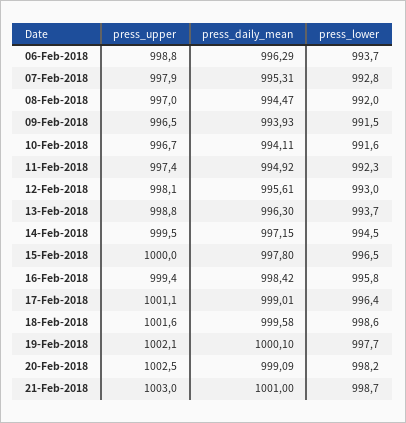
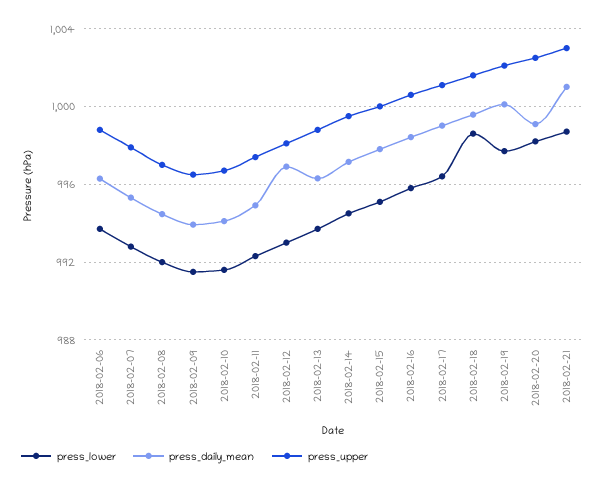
  {
    "press_upper": {
      "06-Feb-2018": 998.8,
      "07-Feb-2018": 997.9,
      "08-Feb-2018": 997,
      "09-Feb-2018": 996.5,
      "10-Feb-2018": 996.7,
      "11-Feb-2018": 997.4,
      "12-Feb-2018": 998.1,
      "13-Feb-2018": 998.8,
      "14-Feb-2018": 999.5,
      "15-Feb-2018": 1000,
-     "16-Feb-2018": 999.4,
+     "16-Feb-2018": 1000.5,
      "17-Feb-2018": 1001.1,
      "18-Feb-2018": 1001.6,
      "19-Feb-2018": 1002.1,
      "20-Feb-2018": 1002.5,
      "21-Feb-2018": 1003
    },
    "press_daily_mean": {
      "06-Feb-2018": 996.29,
      "07-Feb-2018": 995.31,
      "08-Feb-2018": 994.47,
      "09-Feb-2018": 993.93,
      "10-Feb-2018": 994.11,
      "11-Feb-2018": 994.92,
-     "12-Feb-2018": 995.61,
+     "12-Feb-2018": 997,
      "13-Feb-2018": 996.3,
      "14-Feb-2018": 997.15,
      "15-Feb-2018": 997.8,
      "16-Feb-2018": 998.42,
      "17-Feb-2018": 999.01,
      "18-Feb-2018": 999.58,
      "19-Feb-2018": 1000.1,
      "20-Feb-2018": 999.09,
      "21-Feb-2018": 1001
    },
    "press_lower": {
      "06-Feb-2018": 993.7,
      "07-Feb-2018": 992.8,
      "08-Feb-2018": 992,
      "09-Feb-2018": 991.5,
      "10-Feb-2018": 991.6,
      "11-Feb-2018": 992.3,
      "12-Feb-2018": 993,
      "13-Feb-2018": 993.7,
      "14-Feb-2018": 994.5,
-     "15-Feb-2018": 996.5,
+     "15-Feb-2018": 995,
      "16-Feb-2018": 995.8,
      "17-Feb-2018": 996.4,
      "18-Feb-2018": 998.6,
      "19-Feb-2018": 997.7,
      "20-Feb-2018": 998.2,
      "21-Feb-2018": 998.7
    }
  }

